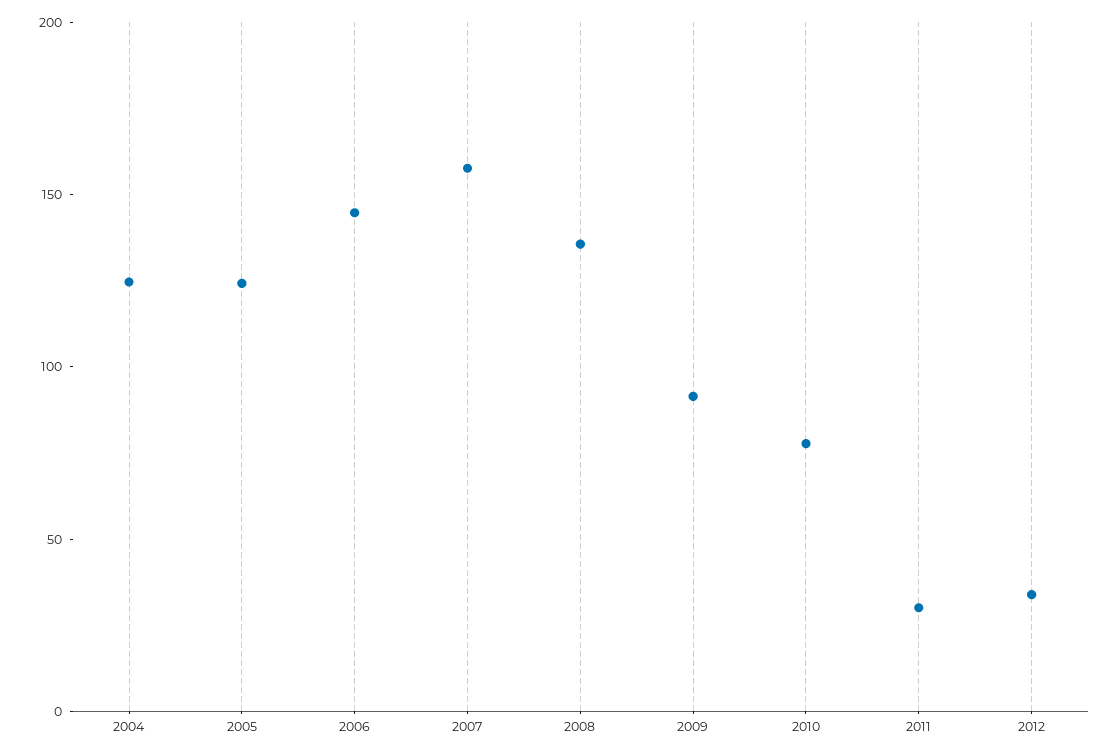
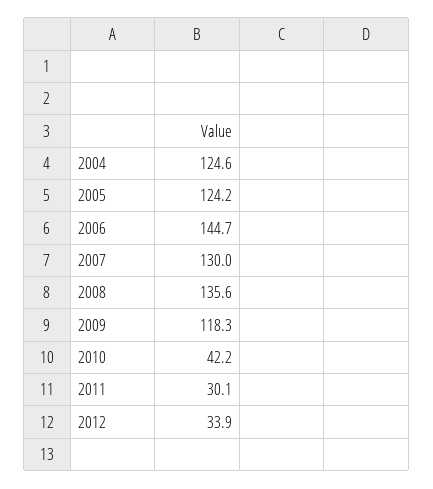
  {
    "2004": 124.6,
    "2005": 124.2,
    "2006": 144.7,
-   "2007": 160,
+   "2007": 130,
    "2008": 135.6,
-   "2009": 90,
+   "2009": 118.3,
-   "2010": 80,
+   "2010": 42.2,
    "2011": 30.1,
    "2012": 33.9
  }

